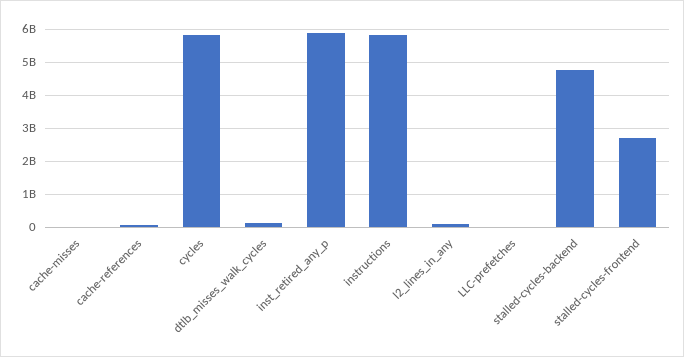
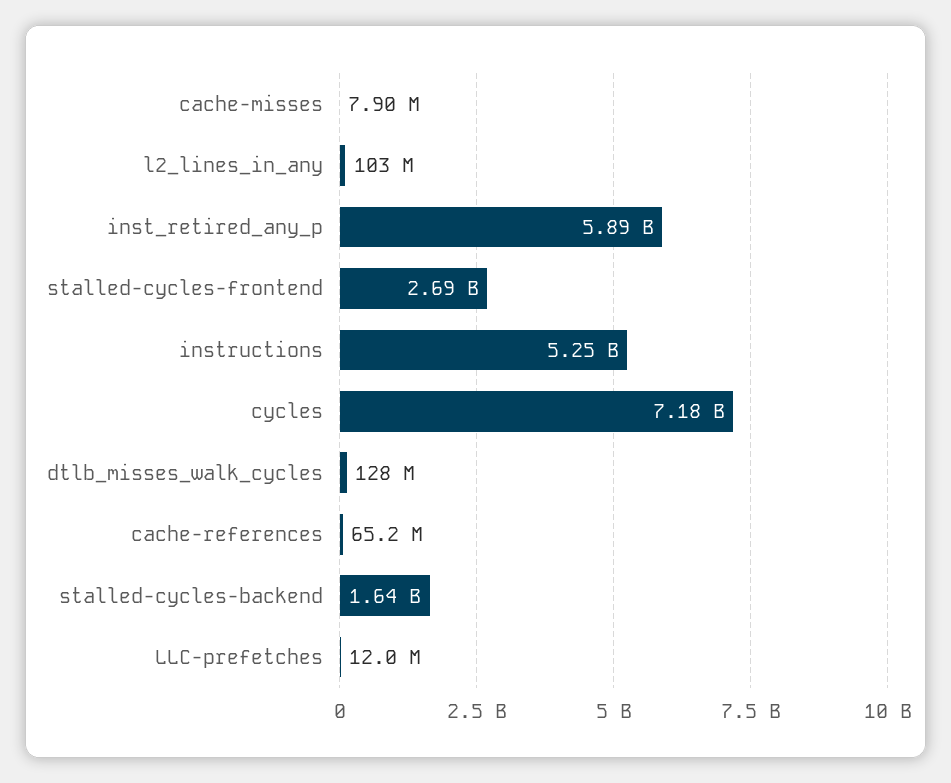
  {
    "cache-misses": 7900000,
    "cache-references": 65200000,
-   "cycles": 5800000000,
+   "cycles": 7180000000,
    "dtlb_misses_walk_cycles": 128000000,
    "inst_retired_any_p": 5890000000,
-   "instructions": 5800000000,
+   "instructions": 5250000000,
    "l2_lines_in_any": 103000000,
    "LLC-prefetches": 12000000,
-   "stalled-cycles-backend": 4800000000,
+   "stalled-cycles-backend": 1640000000,
    "stalled-cycles-frontend": 2690000000
  }

